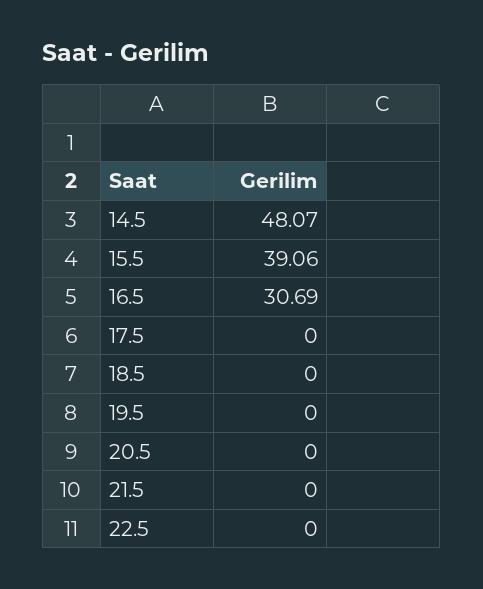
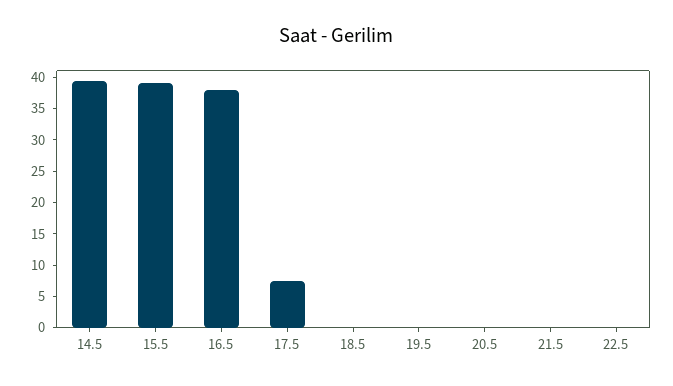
  {
-   "14.5": 48.07,
+   "14.5": 40,
    "15.5": 39.06,
-   "16.5": 30.69,
+   "16.5": 37.5,
-   "17.5": 0,
+   "17.5": 7.5,
    "18.5": 0,
    "19.5": 0,
    "20.5": 0,
    "21.5": 0,
    "22.5": 0
  }

